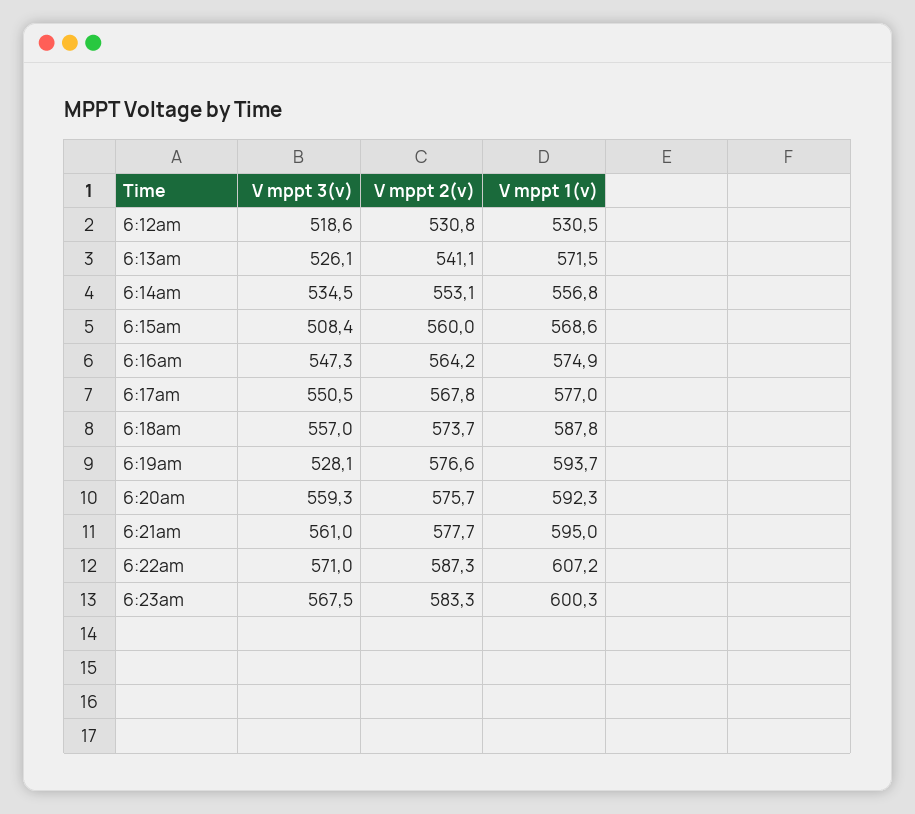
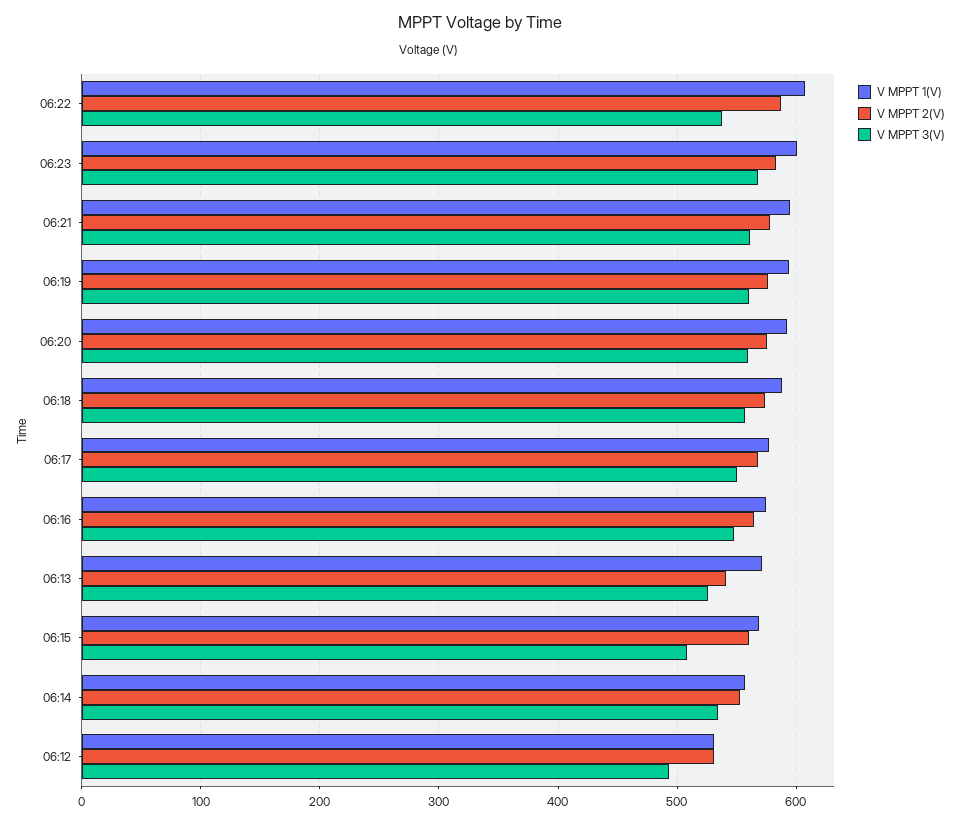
  {
    "V mppt 3(v)": {
-     "6:12am": 518.6,
+     "6:12am": 490,
      "6:13am": 526.1,
      "6:14am": 534.5,
      "6:15am": 508.4,
      "6:16am": 547.3,
      "6:17am": 550.5,
      "6:18am": 557,
-     "6:19am": 528.1,
+     "6:19am": 560,
      "6:20am": 559.3,
      "6:21am": 561,
-     "6:22am": 571,
+     "6:22am": 540,
      "6:23am": 567.5
    },
    "V mppt 2(v)": {
      "6:12am": 530.8,
      "6:13am": 541.1,
      "6:14am": 553.1,
      "6:15am": 560,
      "6:16am": 564.2,
      "6:17am": 567.8,
      "6:18am": 573.7,
      "6:19am": 576.6,
      "6:20am": 575.7,
      "6:21am": 577.7,
      "6:22am": 587.3,
      "6:23am": 583.3
    },
    "V mppt 1(v)": {
      "6:12am": 530.5,
      "6:13am": 571.5,
      "6:14am": 556.8,
      "6:15am": 568.6,
      "6:16am": 574.9,
      "6:17am": 577,
      "6:18am": 587.8,
      "6:19am": 593.7,
      "6:20am": 592.3,
      "6:21am": 595,
      "6:22am": 607.2,
      "6:23am": 600.3
    }
  }

